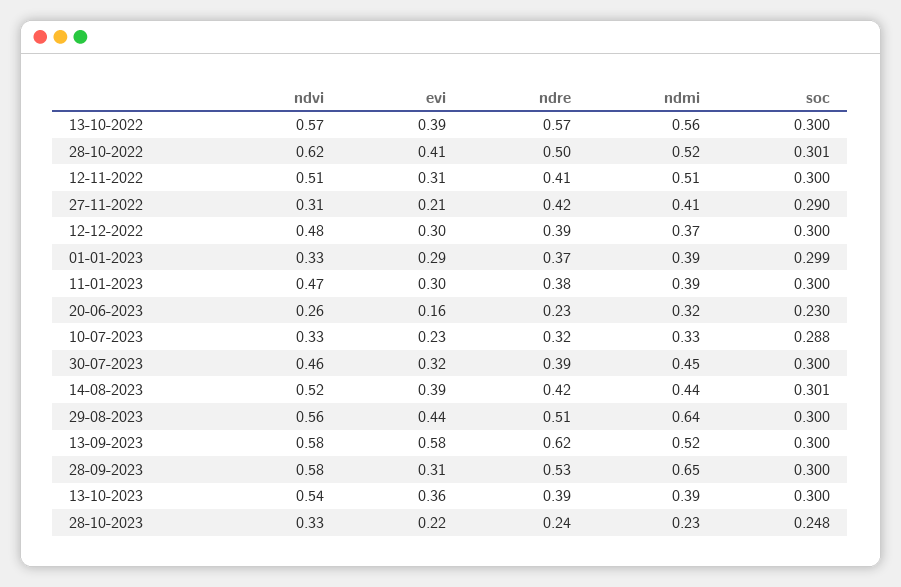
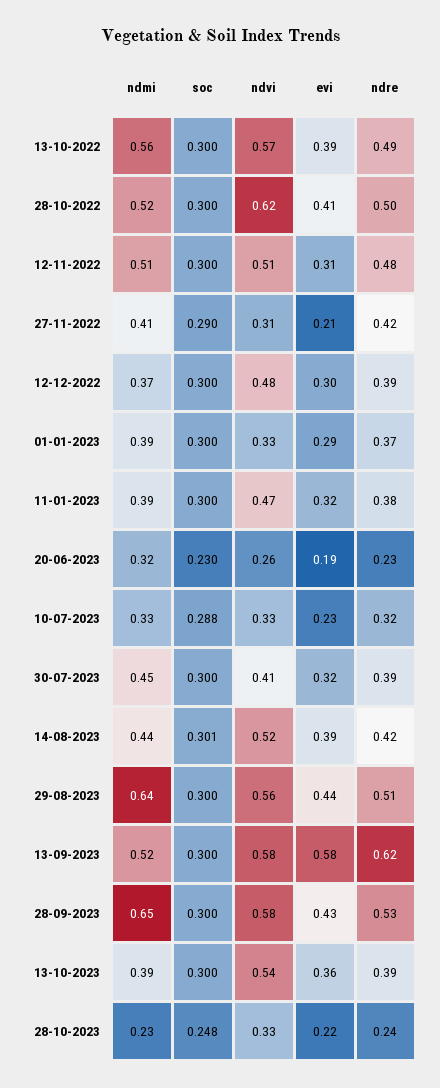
  {
    "ndvi": {
      "13-10-2022": 0.57,
      "28-10-2022": 0.62,
      "12-11-2022": 0.51,
      "27-11-2022": 0.31,
      "12-12-2022": 0.48,
      "01-01-2023": 0.33,
      "11-01-2023": 0.47,
      "20-06-2023": 0.26,
      "10-07-2023": 0.33,
-     "30-07-2023": 0.46,
+     "30-07-2023": 0.41,
      "14-08-2023": 0.52,
      "29-08-2023": 0.56,
      "13-09-2023": 0.58,
      "28-09-2023": 0.58,
      "13-10-2023": 0.54,
      "28-10-2023": 0.33
    },
    "evi": {
      "13-10-2022": 0.39,
      "28-10-2022": 0.41,
      "12-11-2022": 0.31,
      "27-11-2022": 0.21,
      "12-12-2022": 0.3,
      "01-01-2023": 0.29,
-     "11-01-2023": 0.3,
+     "11-01-2023": 0.32,
-     "20-06-2023": 0.16,
+     "20-06-2023": 0.19,
      "10-07-2023": 0.23,
      "30-07-2023": 0.32,
      "14-08-2023": 0.39,
      "29-08-2023": 0.44,
      "13-09-2023": 0.58,
-     "28-09-2023": 0.31,
+     "28-09-2023": 0.43,
      "13-10-2023": 0.36,
      "28-10-2023": 0.22
    },
    "ndre": {
-     "13-10-2022": 0.57,
+     "13-10-2022": 0.49,
      "28-10-2022": 0.5,
-     "12-11-2022": 0.41,
+     "12-11-2022": 0.48,
      "27-11-2022": 0.42,
      "12-12-2022": 0.39,
      "01-01-2023": 0.37,
      "11-01-2023": 0.38,
      "20-06-2023": 0.23,
      "10-07-2023": 0.32,
      "30-07-2023": 0.39,
      "14-08-2023": 0.42,
      "29-08-2023": 0.51,
      "13-09-2023": 0.62,
      "28-09-2023": 0.53,
      "13-10-2023": 0.39,
      "28-10-2023": 0.24
    },
    "ndmi": {
      "13-10-2022": 0.56,
      "28-10-2022": 0.52,
      "12-11-2022": 0.51,
      "27-11-2022": 0.41,
      "12-12-2022": 0.37,
      "01-01-2023": 0.39,
      "11-01-2023": 0.39,
      "20-06-2023": 0.32,
      "10-07-2023": 0.33,
      "30-07-2023": 0.45,
      "14-08-2023": 0.44,
      "29-08-2023": 0.64,
      "13-09-2023": 0.52,
      "28-09-2023": 0.65,
      "13-10-2023": 0.39,
      "28-10-2023": 0.23
    },
    "soc": {
      "13-10-2022": 0.3,
-     "28-10-2022": 0.301,
+     "28-10-2022": 0.3,
      "12-11-2022": 0.3,
      "27-11-2022": 0.29,
      "12-12-2022": 0.3,
-     "01-01-2023": 0.299,
+     "01-01-2023": 0.3,
      "11-01-2023": 0.3,
      "20-06-2023": 0.23,
      "10-07-2023": 0.288,
      "30-07-2023": 0.3,
      "14-08-2023": 0.301,
      "29-08-2023": 0.3,
      "13-09-2023": 0.3,
      "28-09-2023": 0.3,
      "13-10-2023": 0.3,
      "28-10-2023": 0.248
    }
  }

